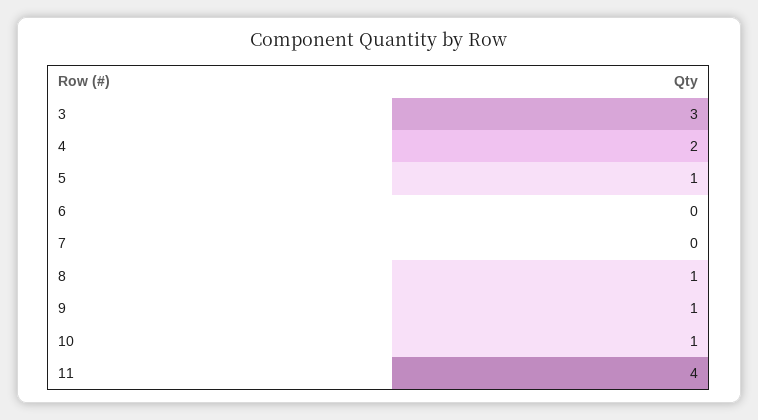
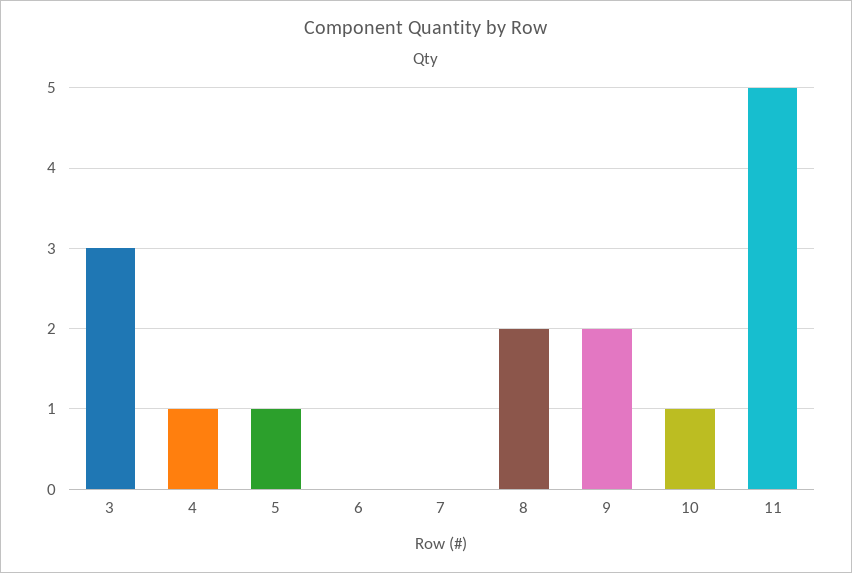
  {
    "3": 3,
-   "4": 2,
+   "4": 1,
    "5": 1,
    "6": 0,
    "7": 0,
-   "8": 1,
+   "8": 2,
-   "9": 1,
+   "9": 2,
    "10": 1,
-   "11": 4
+   "11": 5
  }

